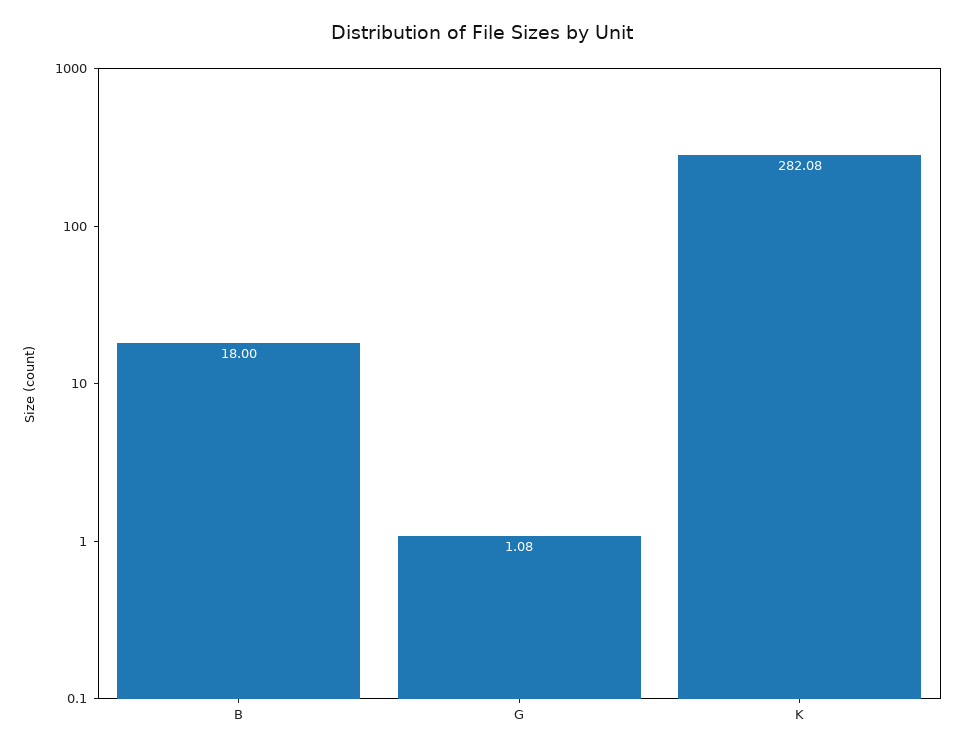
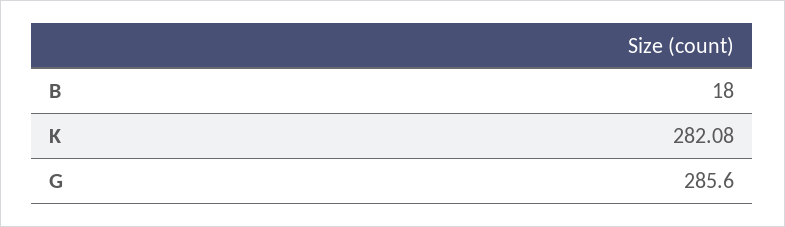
  {
    "B": 18,
-   "G": 1.08,
+   "G": 285.6,
    "K": 282.08
  }

